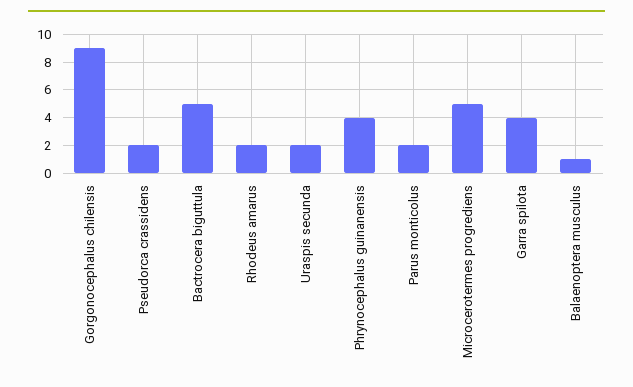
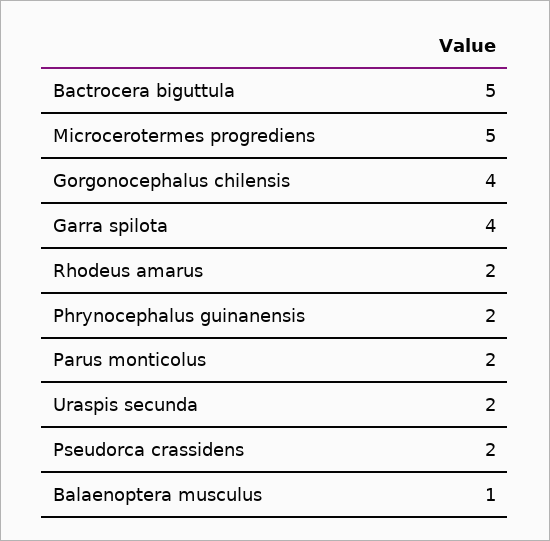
  {
-   "Gorgonocephalus chilensis": 9,
+   "Gorgonocephalus chilensis": 4,
    "Pseudorca crassidens": 2,
    "Bactrocera biguttula": 5,
    "Rhodeus amarus": 2,
    "Uraspis secunda": 2,
-   "Phrynocephalus guinanensis": 4,
+   "Phrynocephalus guinanensis": 2,
    "Parus monticolus": 2,
    "Microcerotermes progrediens": 5,
    "Garra spilota": 4,
    "Balaenoptera musculus": 1
  }

